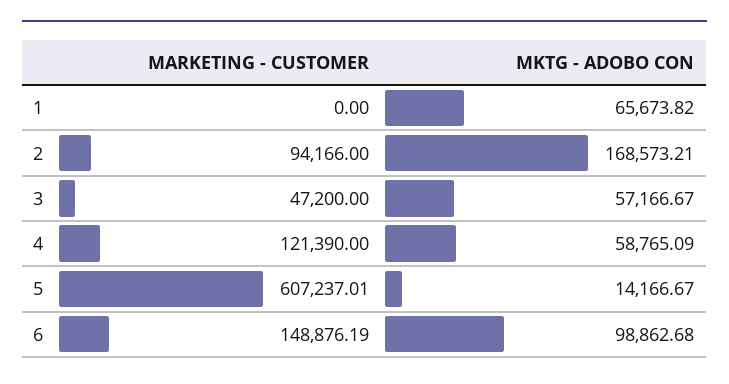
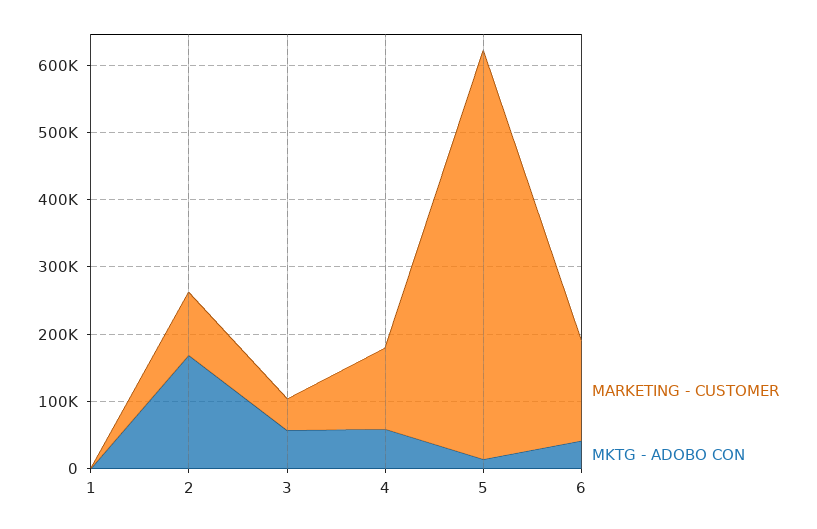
  {
    "MARKETING - CUSTOMER": {
      "1": 0,
      "2": 94166,
      "3": 47200,
      "4": 121390,
      "5": 607237.01,
      "6": 148876.19
    },
    "MKTG - ADOBO CON": {
-     "1": 65673.82,
+     "1": 0,
      "2": 168573.21,
      "3": 57166.67,
      "4": 58765.09,
      "5": 14166.67,
-     "6": 98862.68
+     "6": 40000
    }
  }

